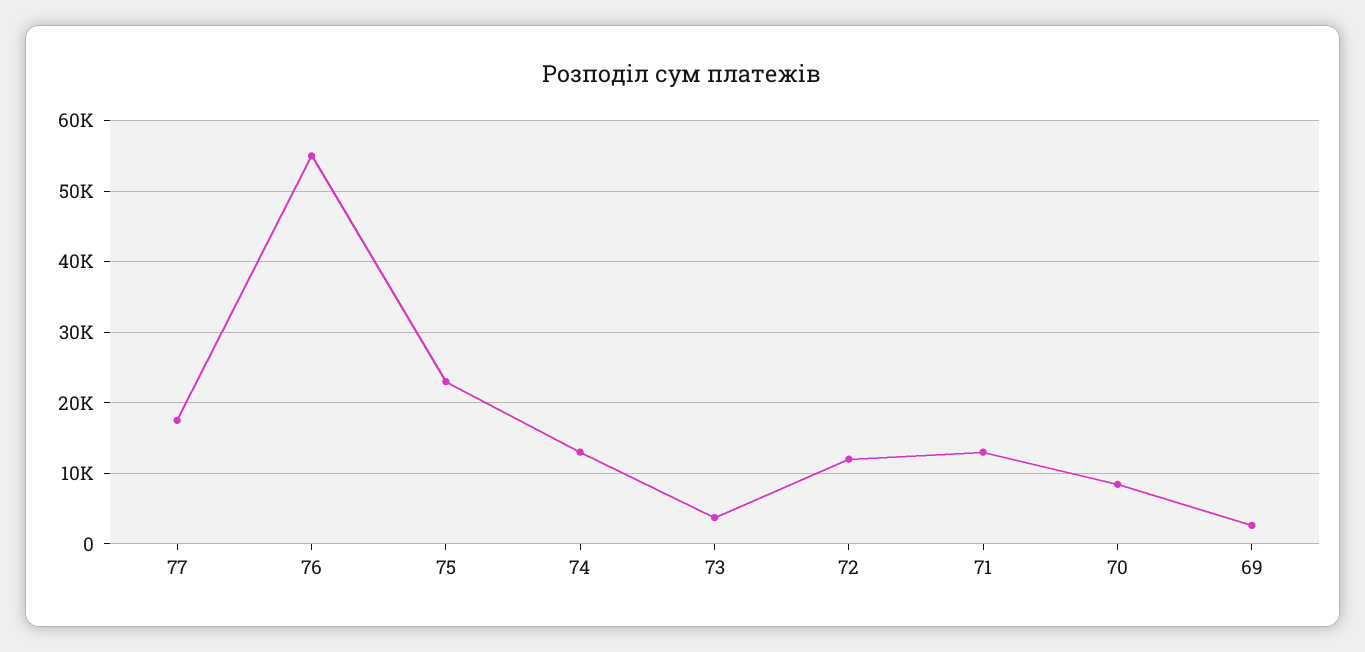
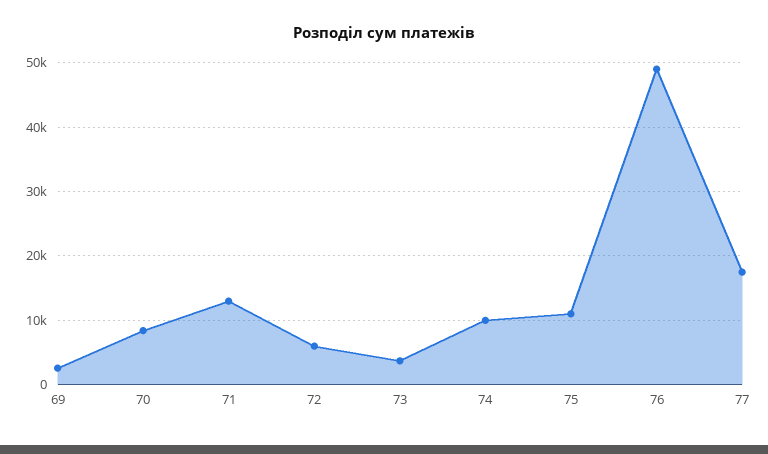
  {
    "77": 18000,
-   "76": 55000,
+   "76": 49000,
-   "75": 23000,
+   "75": 11000,
-   "74": 13000,
+   "74": 10000,
    "73": 4000,
-   "72": 12000,
+   "72": 6000,
    "71": 13000,
    "70": 8000,
    "69": 3000
  }

